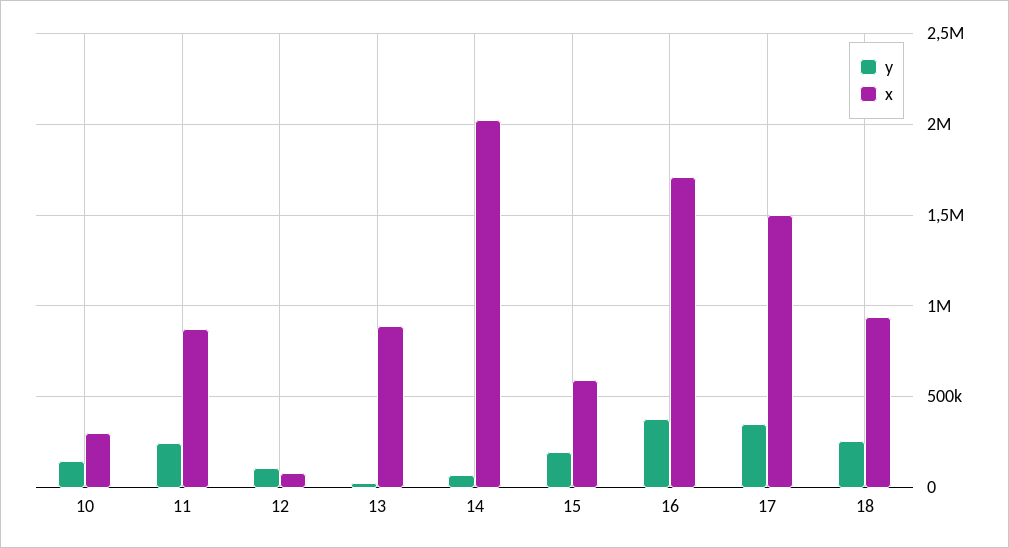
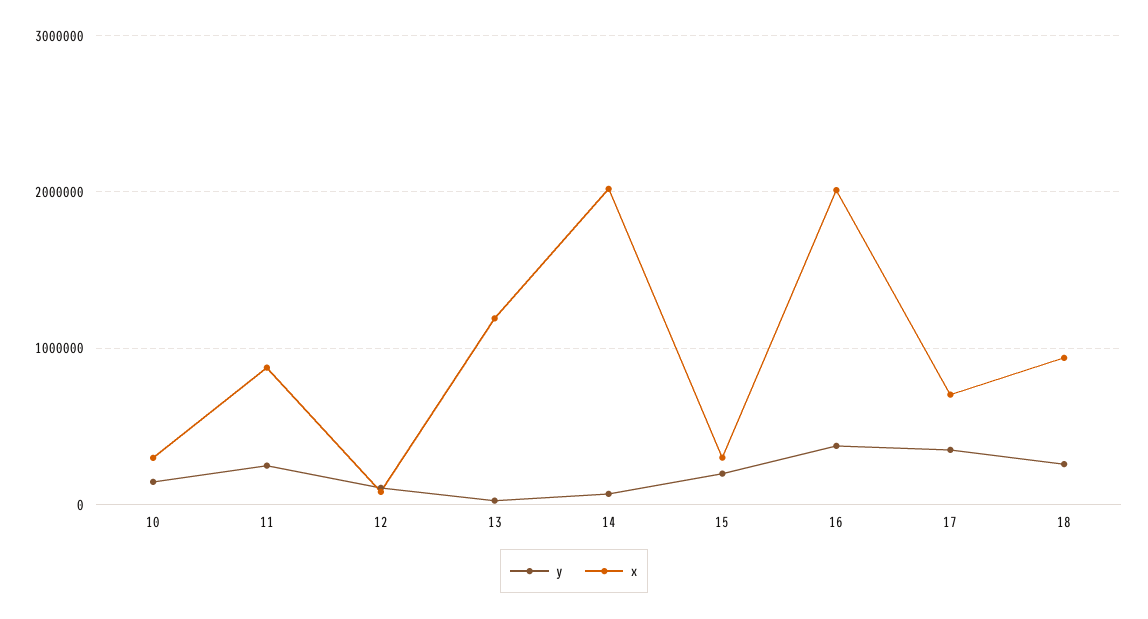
  {
    "y": {
      "10": 150000,
      "11": 250000,
      "12": 100000,
      "13": 50000,
      "14": 50000,
      "15": 200000,
      "16": 400000,
      "17": 350000,
      "18": 250000
    },
    "x": {
      "10": 300000,
      "11": 900000,
      "12": 100000,
-     "13": 900000,
+     "13": 1200000,
      "14": 2000000,
-     "15": 600000,
+     "15": 300000,
-     "16": 1700000,
+     "16": 2000000,
-     "17": 1500000,
+     "17": 700000,
      "18": 950000
    }
  }

